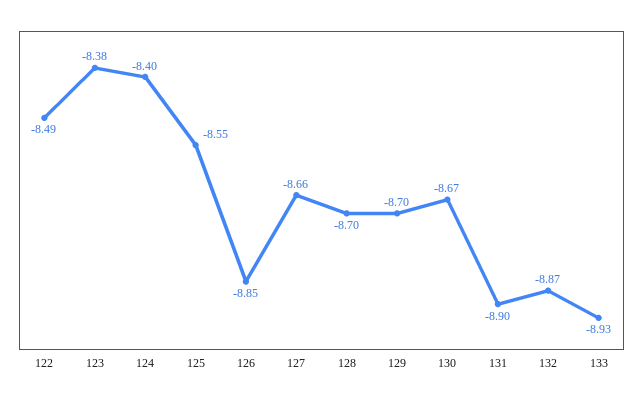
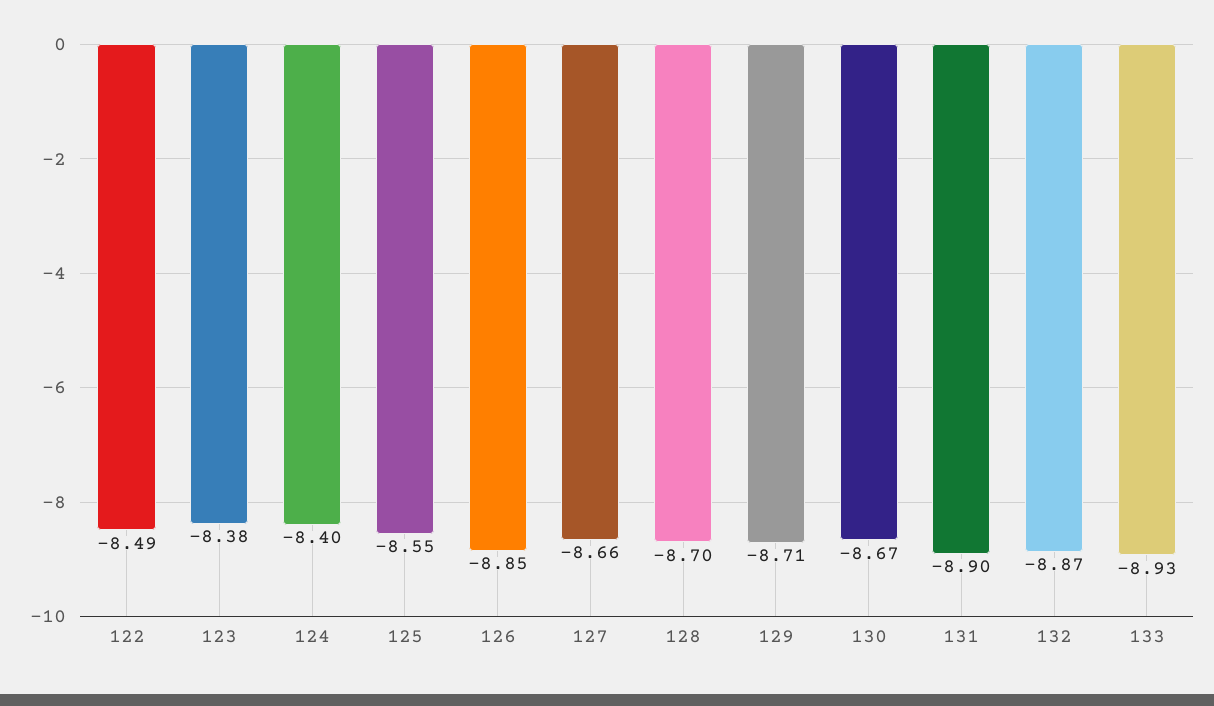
  {
    "122": -8.49,
    "123": -8.38,
    "124": -8.4,
    "125": -8.55,
    "126": -8.85,
    "127": -8.66,
    "128": -8.7,
-   "129": -8.7,
+   "129": -8.71,
    "130": -8.67,
    "131": -8.9,
    "132": -8.87,
    "133": -8.93
  }

